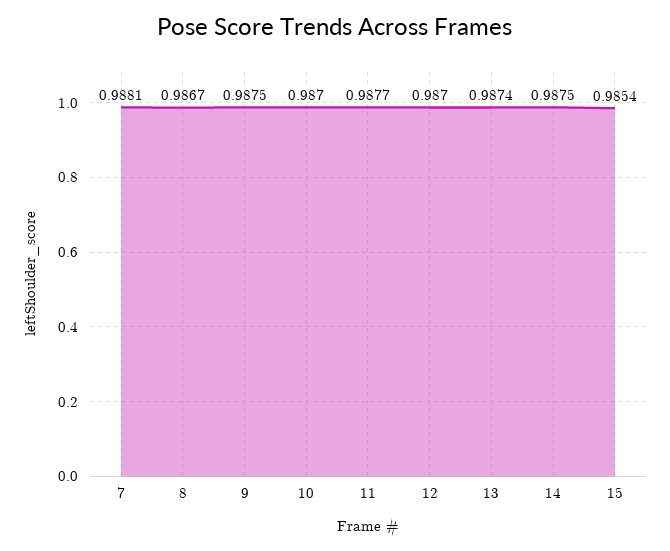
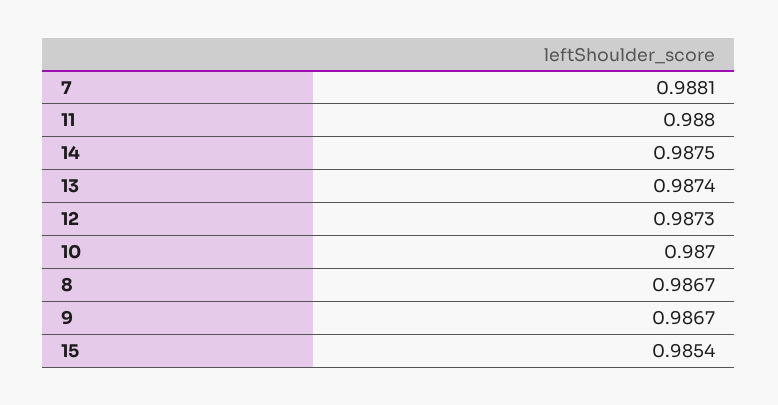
  {
    "7": 0.9881,
    "8": 0.9867,
-   "9": 0.9875,
+   "9": 0.9867,
    "10": 0.987,
-   "11": 0.9877,
+   "11": 0.988,
-   "12": 0.987,
+   "12": 0.9873,
    "13": 0.9874,
    "14": 0.9875,
    "15": 0.9854
  }

